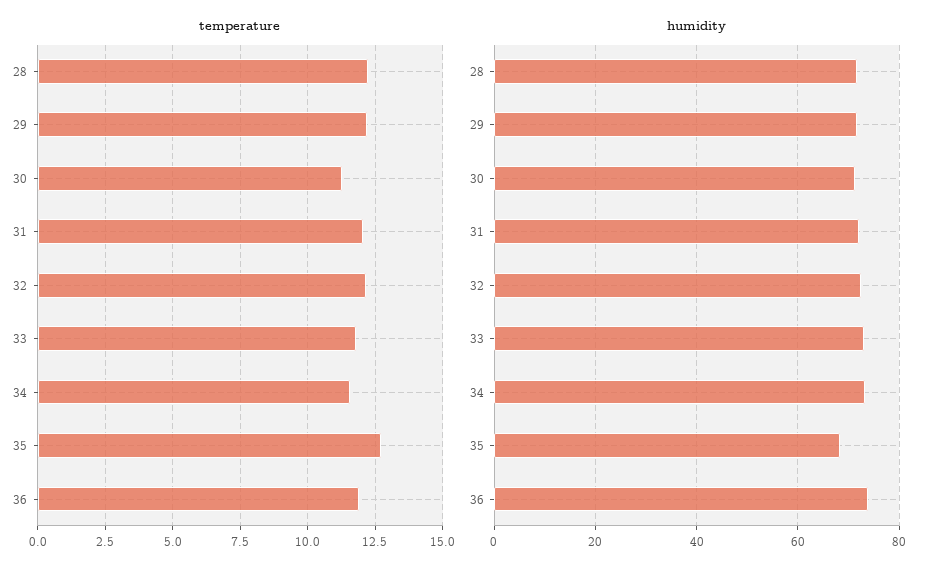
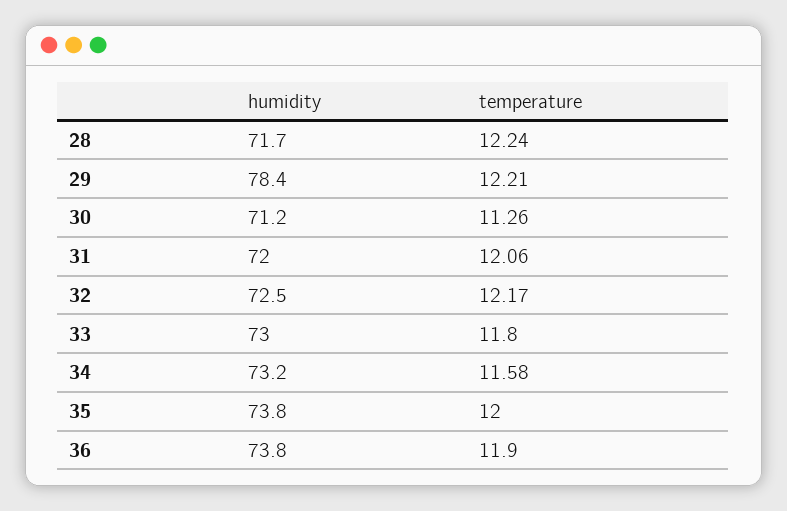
  {
    "temperature": {
      "28": 12.24,
      "29": 12.21,
      "30": 11.26,
      "31": 12.06,
      "32": 12.17,
      "33": 11.8,
      "34": 11.58,
-     "35": 12.75,
+     "35": 12,
      "36": 11.9
    },
    "humidity": {
      "28": 71.7,
-     "29": 72,
+     "29": 78.4,
      "30": 71.2,
      "31": 72,
      "32": 72.5,
      "33": 73,
      "34": 73.2,
-     "35": 68,
+     "35": 73.8,
      "36": 73.8
    }
  }

